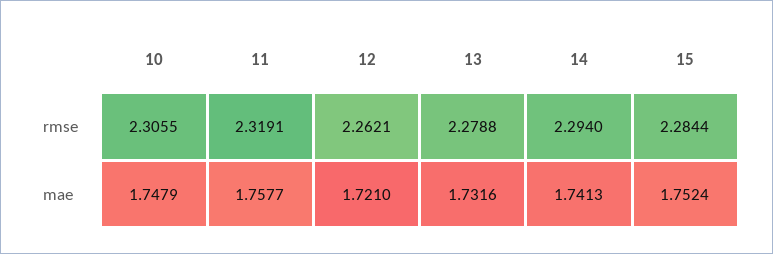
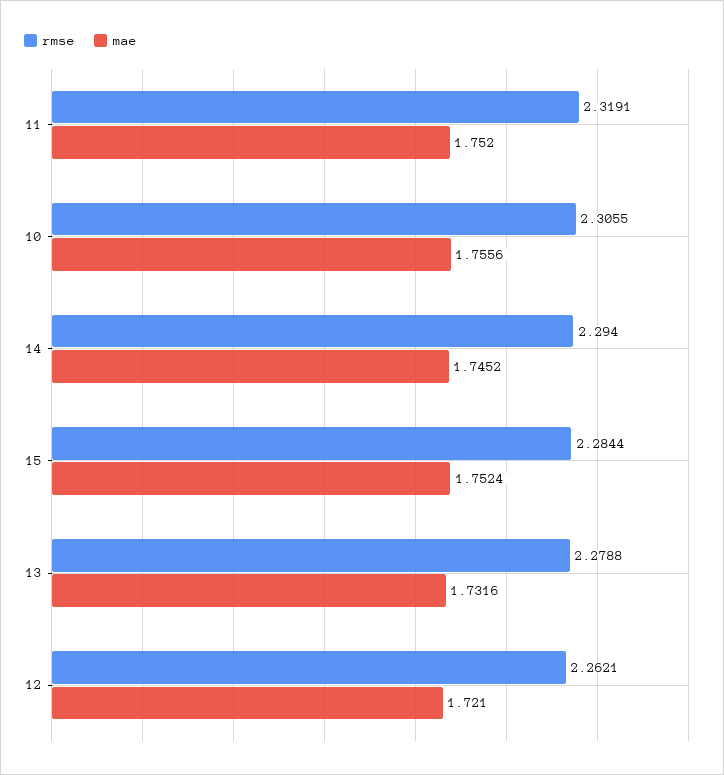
  {
    "rmse": {
      "10": 2.3055,
      "11": 2.3191,
      "12": 2.2621,
      "13": 2.2788,
      "14": 2.294,
      "15": 2.2844
    },
    "mae": {
-     "10": 1.7479,
+     "10": 1.7556,
-     "11": 1.7577,
+     "11": 1.752,
      "12": 1.721,
      "13": 1.7316,
-     "14": 1.7413,
+     "14": 1.7452,
      "15": 1.7524
    }
  }

